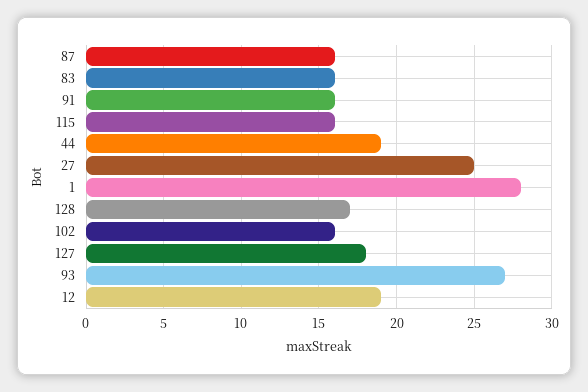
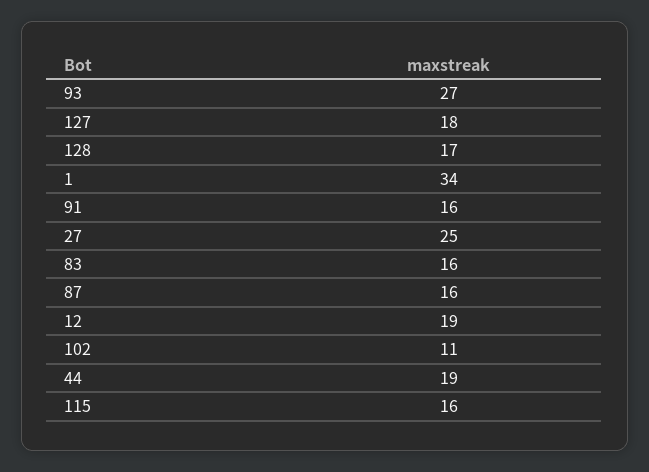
  {
    "87": 16,
    "83": 16,
    "91": 16,
    "115": 16,
    "44": 19,
    "27": 25,
-   "1": 28,
+   "1": 34,
    "128": 17,
-   "102": 16,
+   "102": 11,
    "127": 18,
    "93": 27,
    "12": 19
  }

